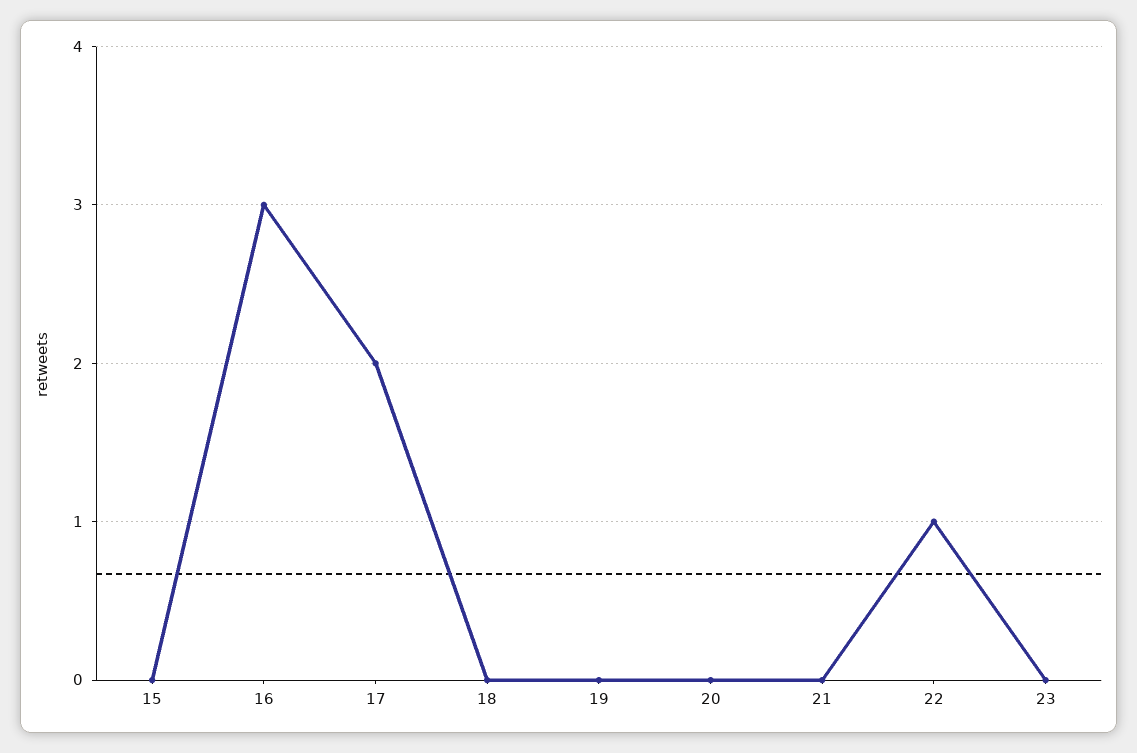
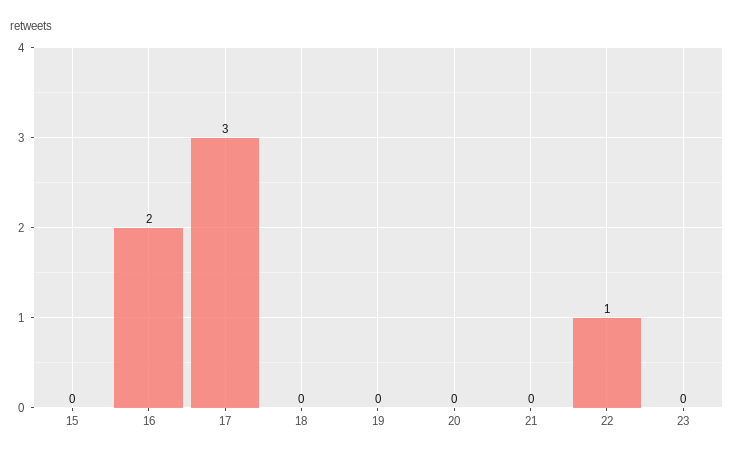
  {
    "15": 0,
-   "16": 3,
+   "16": 2,
-   "17": 2,
+   "17": 3,
    "18": 0,
    "19": 0,
    "20": 0,
    "21": 0,
    "22": 1,
    "23": 0
  }

